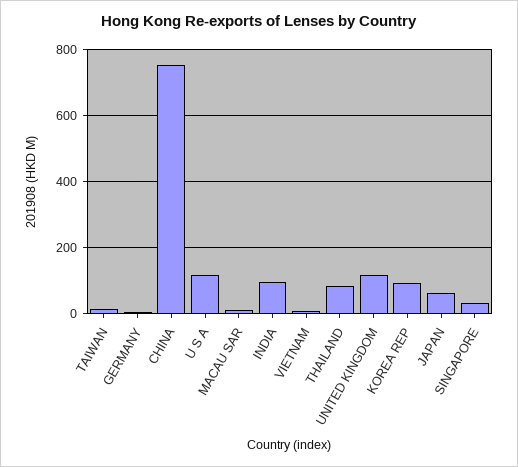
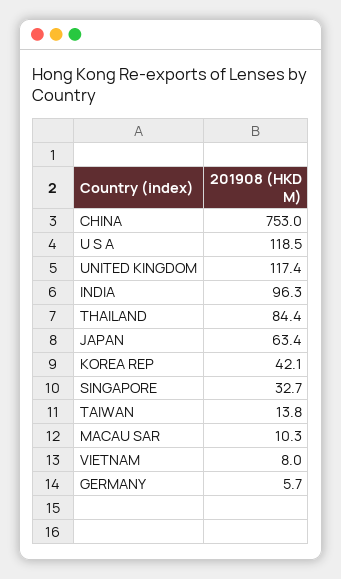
  {
    "TAIWAN": 13.8,
    "GERMANY": 5.7,
    "CHINA": 753,
    "U S A": 118.5,
    "MACAU SAR": 10.3,
    "INDIA": 96.3,
    "VIETNAM": 8,
    "THAILAND": 84.4,
    "UNITED KINGDOM": 117.4,
-   "KOREA REP": 100,
+   "KOREA REP": 42.1,
    "JAPAN": 63.4,
    "SINGAPORE": 32.7
  }

